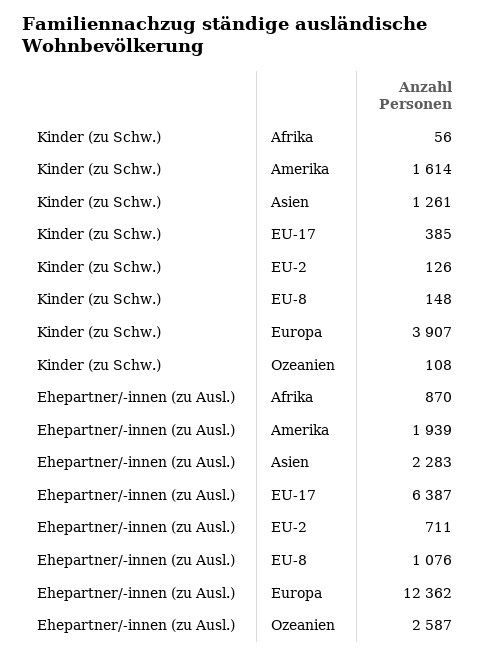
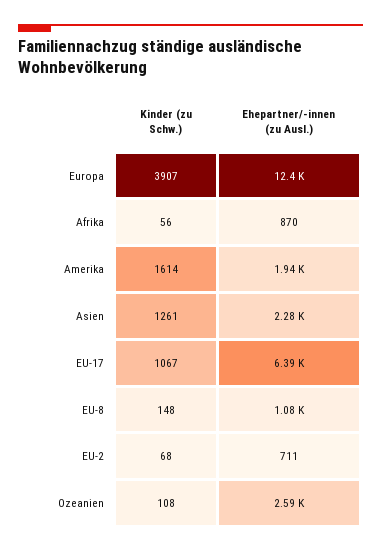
  {
    "Kinder (zu Schw.)": {
      "Afrika": 56,
      "Amerika": 1614,
      "Asien": 1261,
-     "EU-17": 385,
+     "EU-17": 1067,
-     "EU-2": 126,
+     "EU-2": 68,
      "EU-8": 148,
      "Europa": 3907,
      "Ozeanien": 108
    },
    "Ehepartner/-innen (zu Ausl.)": {
      "Afrika": 870,
      "Amerika": 1939,
      "Asien": 2283,
      "EU-17": 6387,
      "EU-2": 711,
      "EU-8": 1076,
      "Europa": 12362,
      "Ozeanien": 2587
    }
  }

